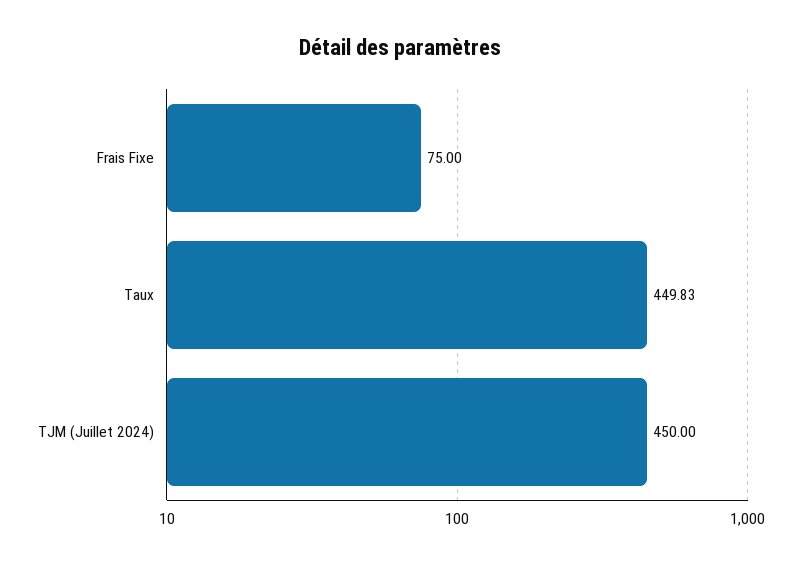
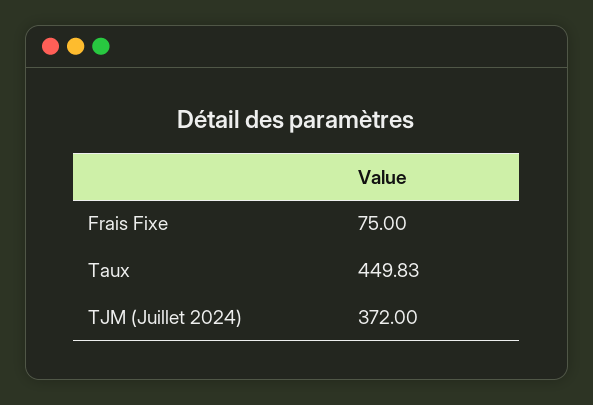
  {
    "Frais Fixe": 75,
    "Taux": 449.83,
-   "TJM (Juillet 2024)": 450
+   "TJM (Juillet 2024)": 372
  }

